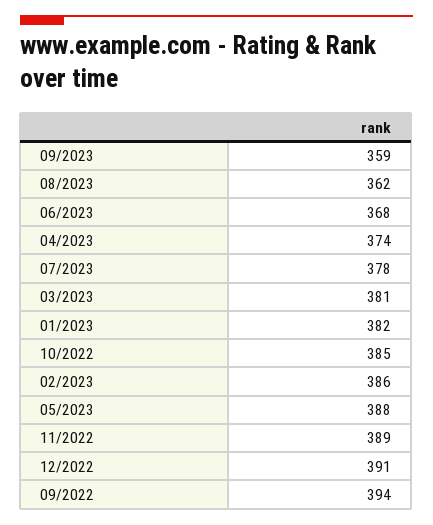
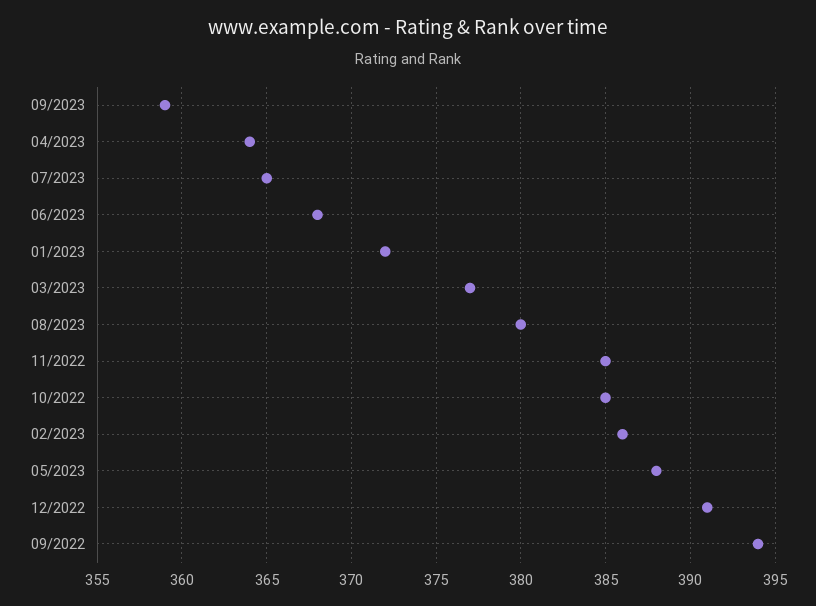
  {
    "09/2023": 359,
-   "08/2023": 362,
+   "08/2023": 380,
    "06/2023": 368,
-   "04/2023": 374,
+   "04/2023": 364,
-   "07/2023": 378,
+   "07/2023": 365,
-   "03/2023": 381,
+   "03/2023": 377,
-   "01/2023": 382,
+   "01/2023": 372,
    "10/2022": 385,
    "02/2023": 386,
    "05/2023": 388,
-   "11/2022": 389,
+   "11/2022": 385,
    "12/2022": 391,
    "09/2022": 394
  }

